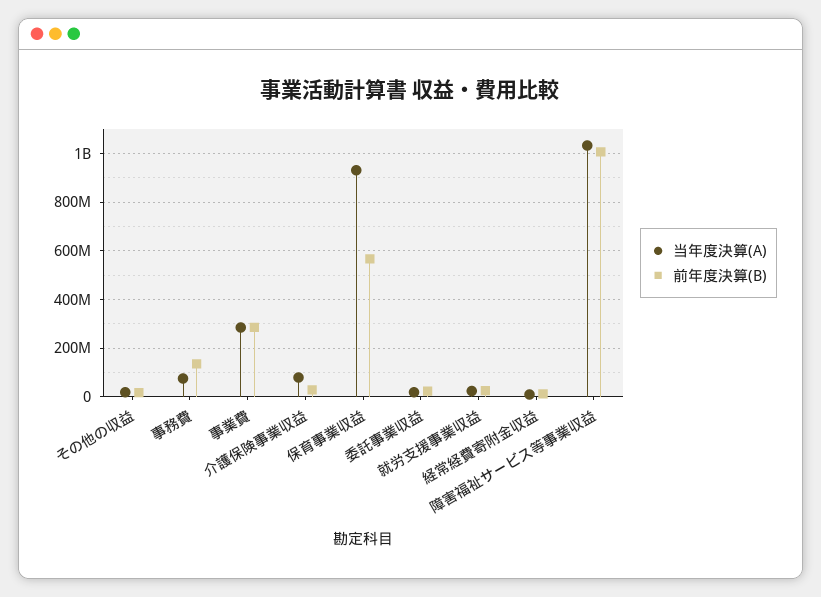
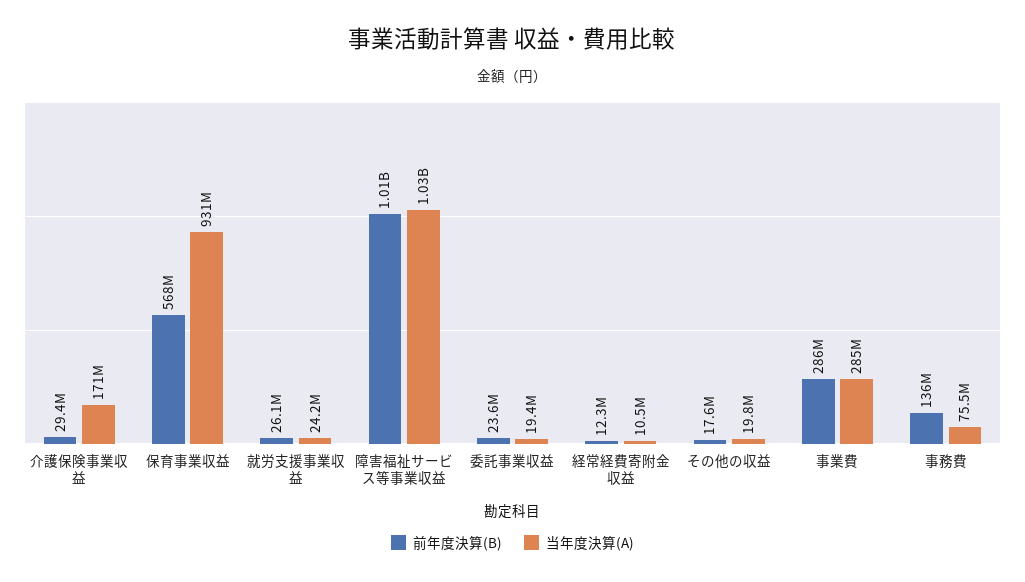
  {
    "当年度決算(A)": {
      "その他の収益": 19800000,
      "事務費": 75500000,
      "事業費": 285000000,
-     "介護保険事業収益": 75000000,
+     "介護保険事業収益": 171000000,
      "保育事業収益": 931000000,
      "委託事業収益": 19400000,
      "就労支援事業収益": 24200000,
      "経常経費寄附金収益": 10500000,
      "障害福祉サービス等事業収益": 1030000000
    },
    "前年度決算(B)": {
      "その他の収益": 17600000,
      "事務費": 136000000,
      "事業費": 286000000,
      "介護保険事業収益": 29400000,
      "保育事業収益": 568000000,
      "委託事業収益": 23600000,
      "就労支援事業収益": 26100000,
      "経常経費寄附金収益": 12300000,
      "障害福祉サービス等事業収益": 1010000000
    }
  }

